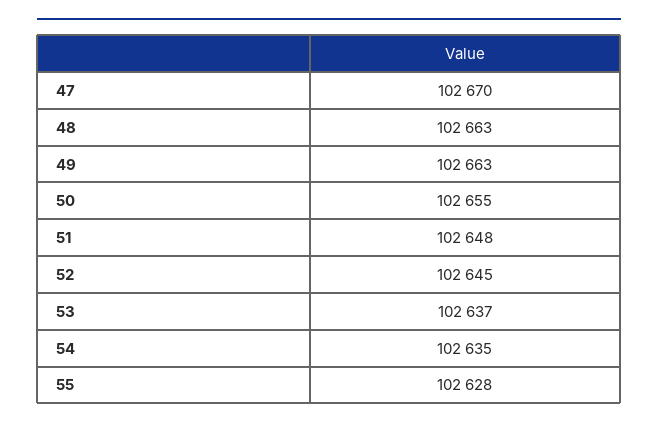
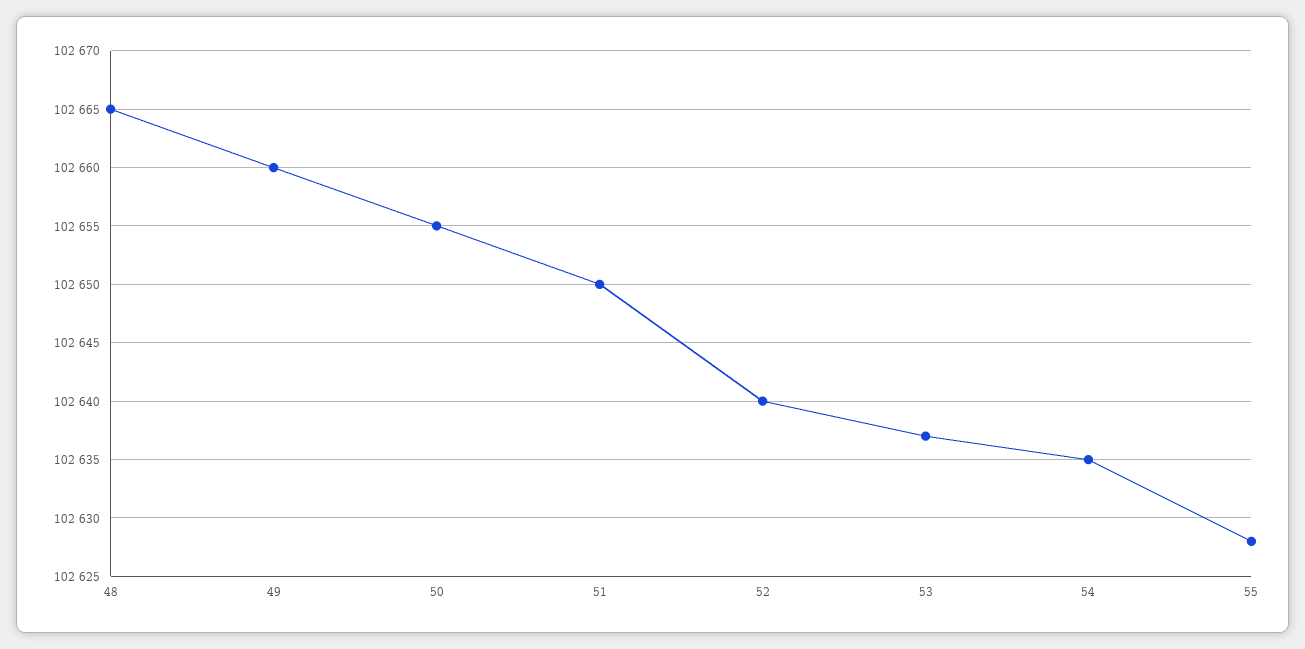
  {
-   "47": 102670,
-   "48": 102663,
+   "48": 102665,
-   "49": 102663,
+   "49": 102660,
    "50": 102655,
-   "51": 102648,
+   "51": 102650,
-   "52": 102645,
+   "52": 102640,
    "53": 102637,
    "54": 102635,
    "55": 102628
  }

